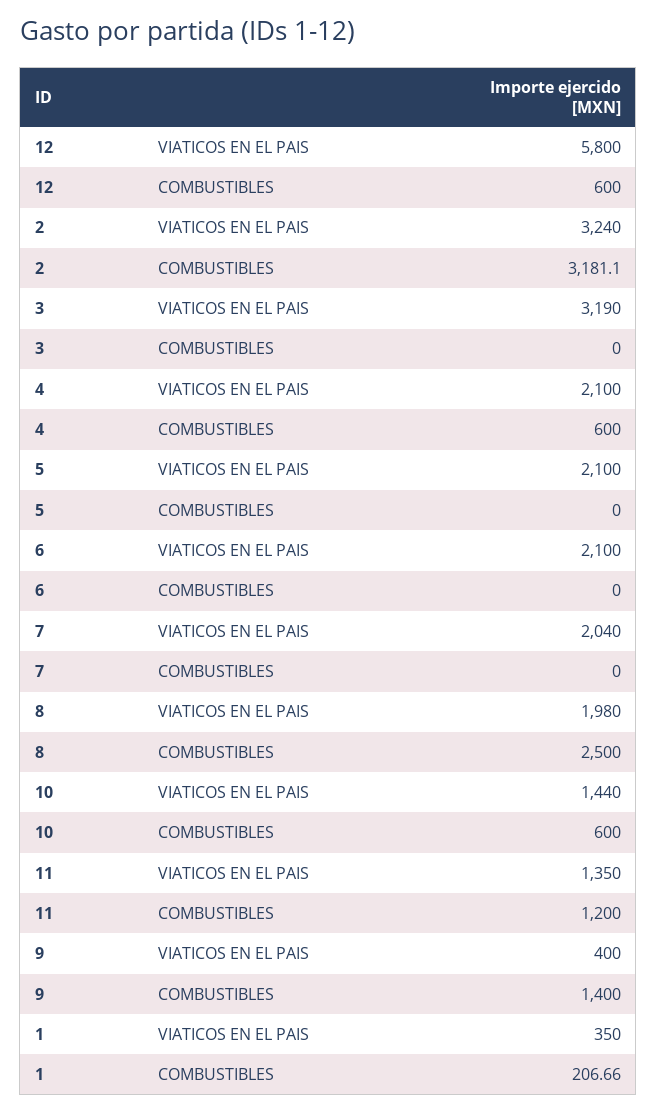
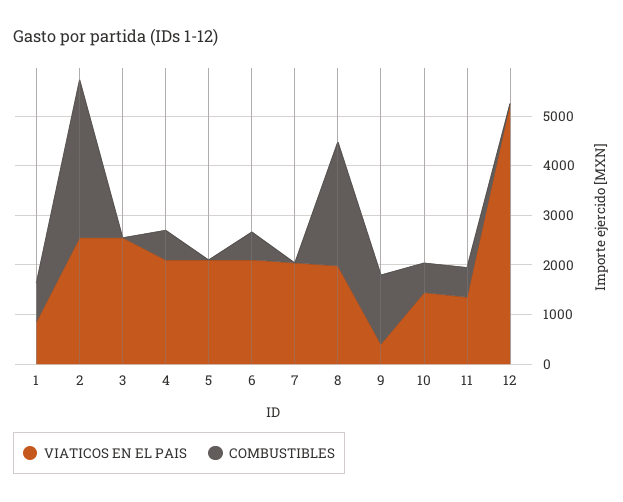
  {
    "VIATICOS EN EL PAIS": {
-     "12": 5800,
+     "12": 5200,
-     "2": 3240,
+     "2": 2600,
-     "3": 3190,
+     "3": 2600,
      "4": 2100,
      "5": 2100,
      "6": 2100,
      "7": 2040,
      "8": 1980,
      "10": 1440,
      "11": 1350,
      "9": 400,
-     "1": 350
+     "1": 800
    },
    "COMBUSTIBLES": {
-     "12": 600,
+     "12": 0,
      "2": 3181.1,
      "3": 0,
      "4": 600,
      "5": 0,
-     "6": 0,
+     "6": 600,
      "7": 0,
      "8": 2500,
      "10": 600,
-     "11": 1200,
+     "11": 600,
      "9": 1400,
-     "1": 206.66
+     "1": 800
    }
  }

